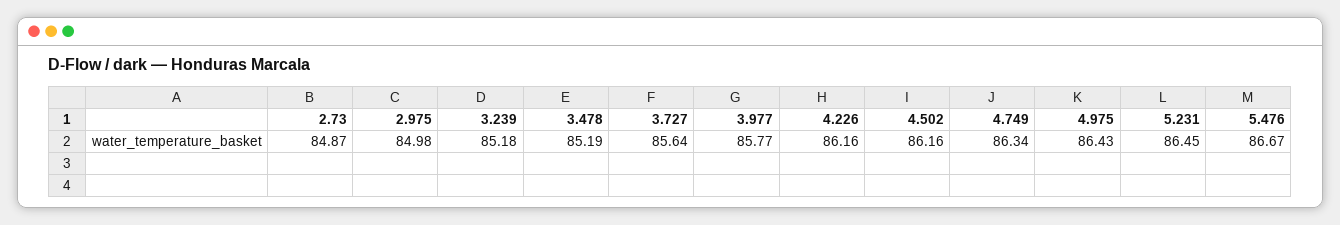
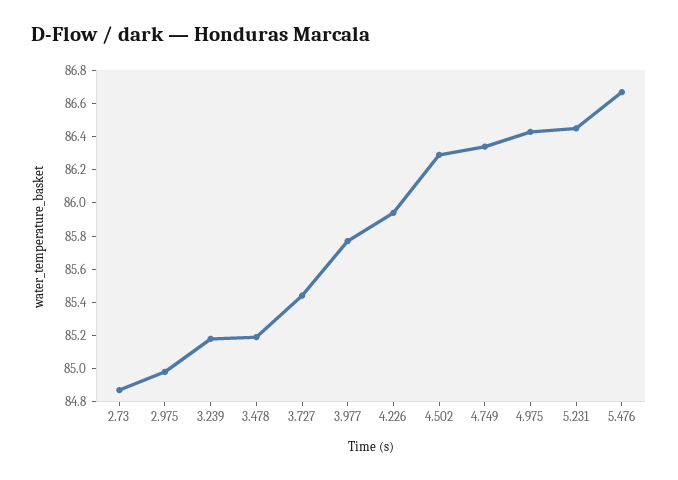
  {
    "2.73": 84.87,
    "2.975": 84.98,
    "3.239": 85.18,
    "3.478": 85.19,
-   "3.727": 85.64,
+   "3.727": 85.45,
    "3.977": 85.77,
-   "4.226": 86.16,
+   "4.226": 85.95,
-   "4.502": 86.16,
+   "4.502": 86.3,
    "4.749": 86.34,
    "4.975": 86.43,
    "5.231": 86.45,
    "5.476": 86.67
  }

